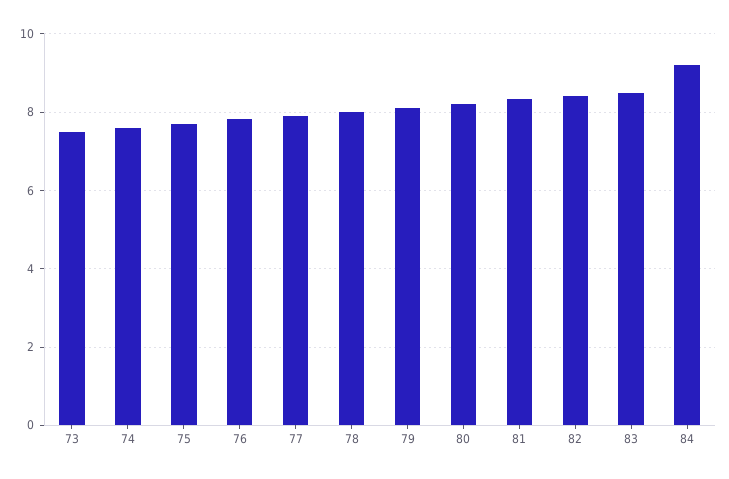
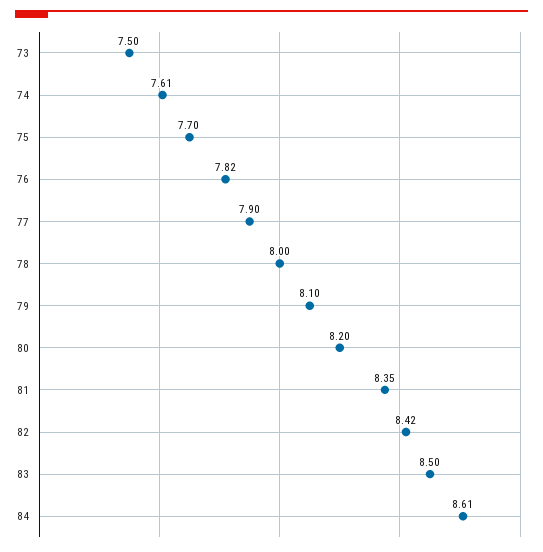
  {
    "73": 7.5,
    "74": 7.61,
    "75": 7.7,
    "76": 7.82,
    "77": 7.9,
    "78": 8,
    "79": 8.1,
    "80": 8.2,
    "81": 8.35,
    "82": 8.42,
    "83": 8.5,
-   "84": 9.2
+   "84": 8.61
  }

